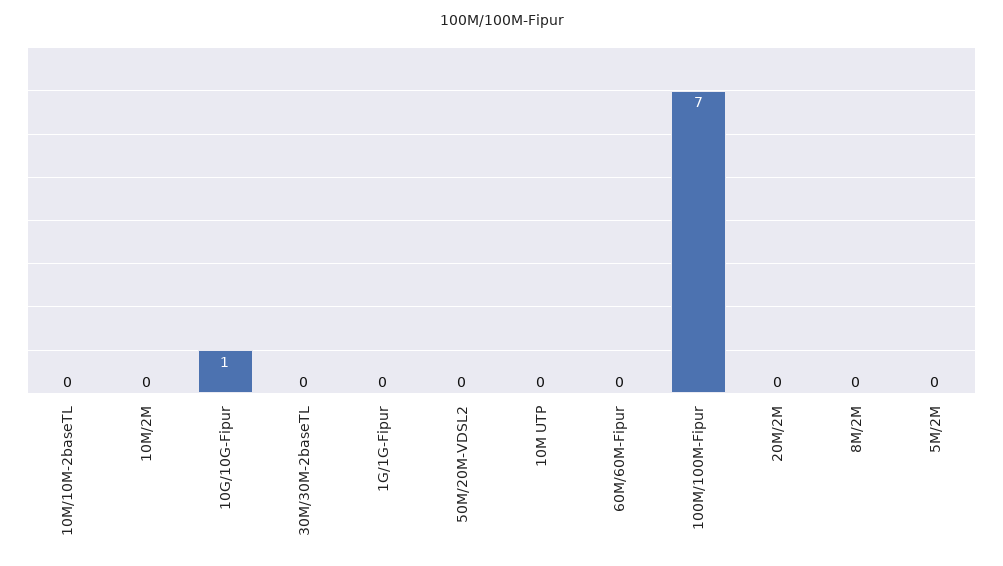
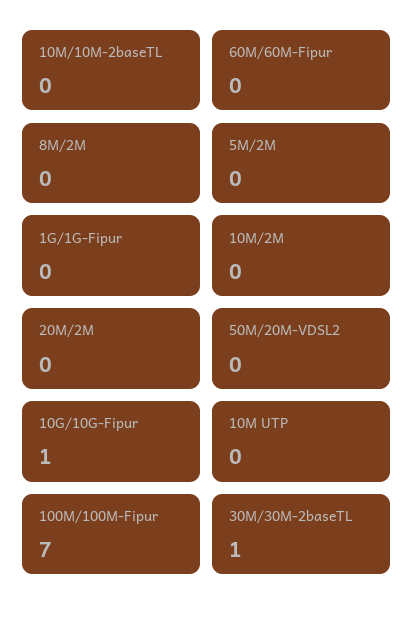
  {
    "10M/10M-2baseTL": 0,
    "10M/2M": 0,
    "10G/10G-Fipur": 1,
-   "30M/30M-2baseTL": 0,
+   "30M/30M-2baseTL": 1,
    "1G/1G-Fipur": 0,
    "50M/20M-VDSL2": 0,
    "10M UTP": 0,
    "60M/60M-Fipur": 0,
    "100M/100M-Fipur": 7,
    "20M/2M": 0,
    "8M/2M": 0,
    "5M/2M": 0
  }

